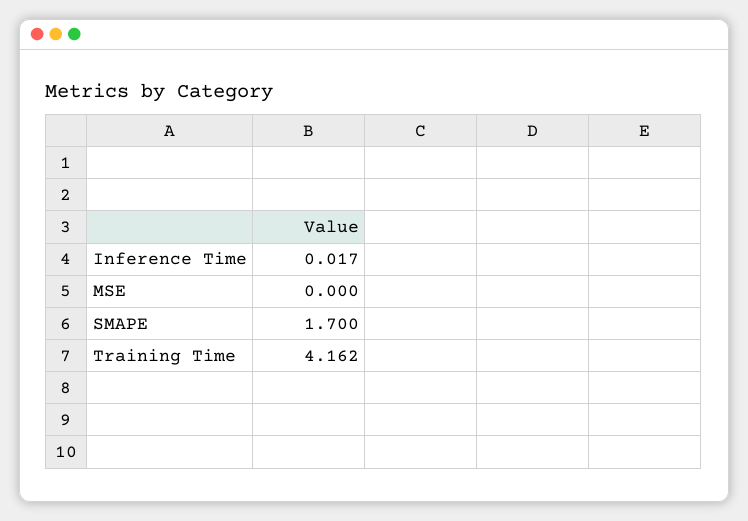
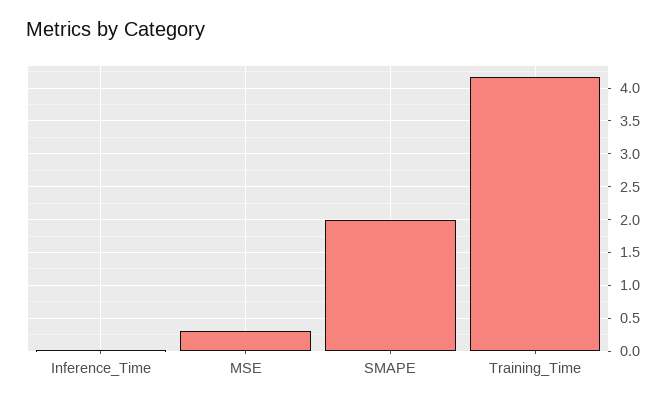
  {
    "Inference Time": 0.017,
-   "MSE": 0,
+   "MSE": 0.3,
-   "SMAPE": 1.7,
+   "SMAPE": 2,
    "Training Time": 4.162
  }

